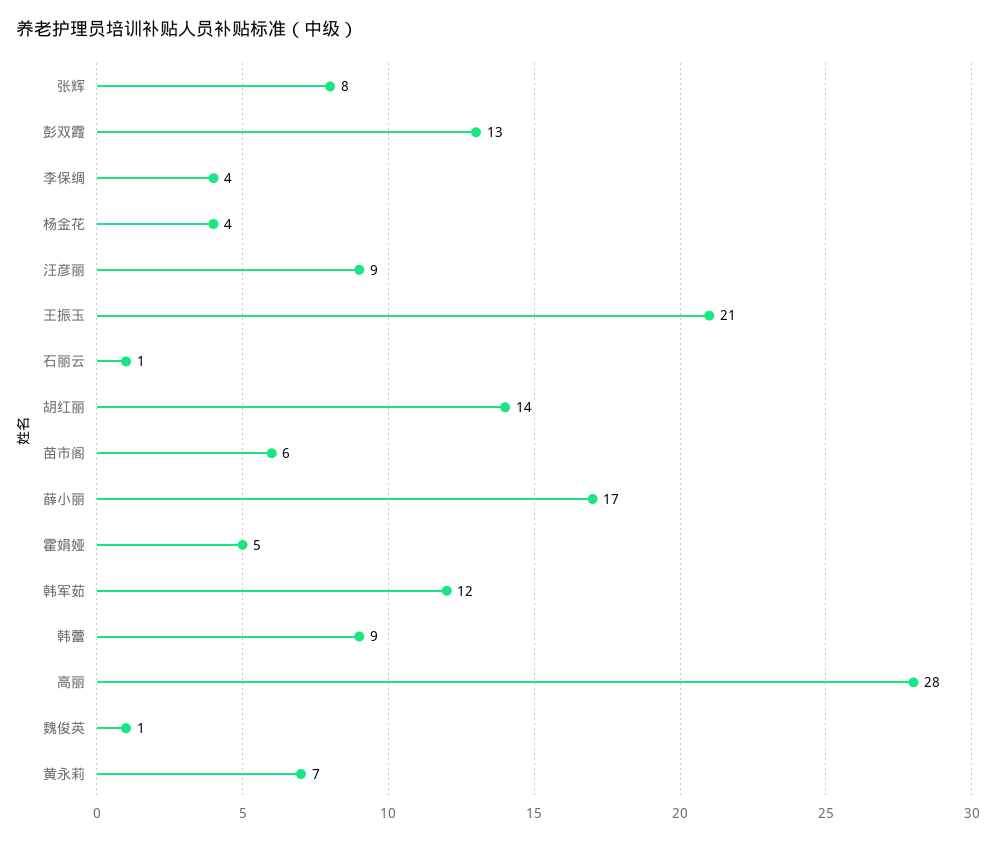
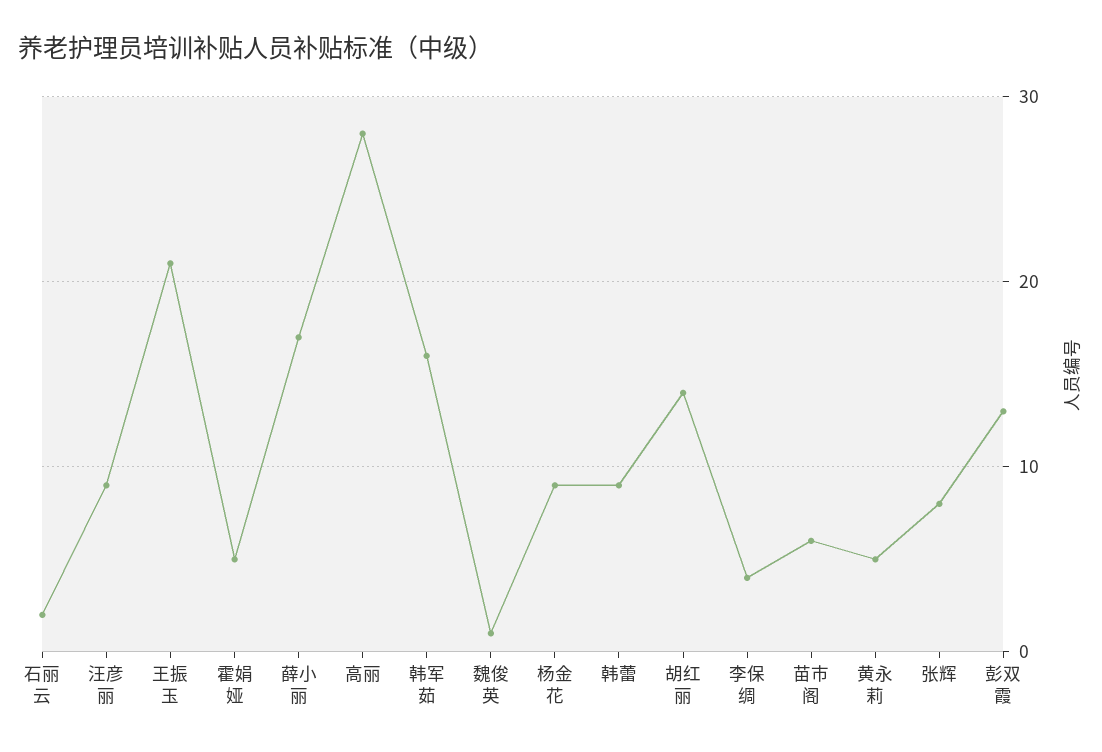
  {
    "张辉": 8,
    "彭双霞": 13,
    "李保绸": 4,
-   "杨金花": 4,
+   "杨金花": 9,
    "汪彦丽": 9,
    "王振玉": 21,
-   "石丽云": 1,
+   "石丽云": 2,
    "胡红丽": 14,
    "苗市阁": 6,
    "薛小丽": 17,
    "霍娟娅": 5,
-   "韩军茹": 12,
+   "韩军茹": 16,
    "韩蕾": 9,
    "高丽": 28,
    "魏俊英": 1,
-   "黄永莉": 7
+   "黄永莉": 5
  }

